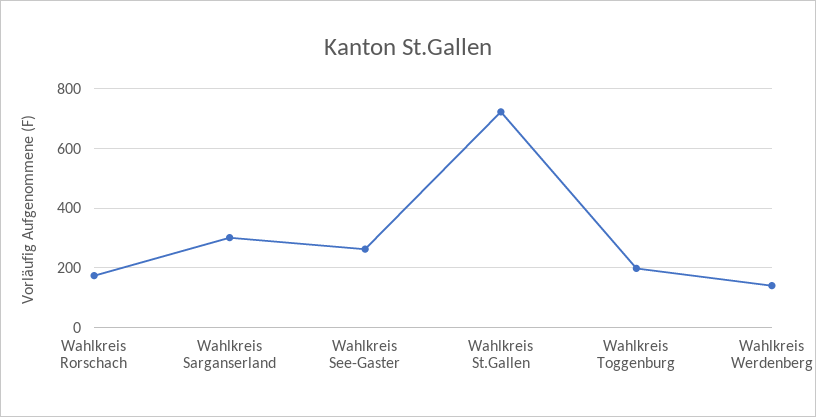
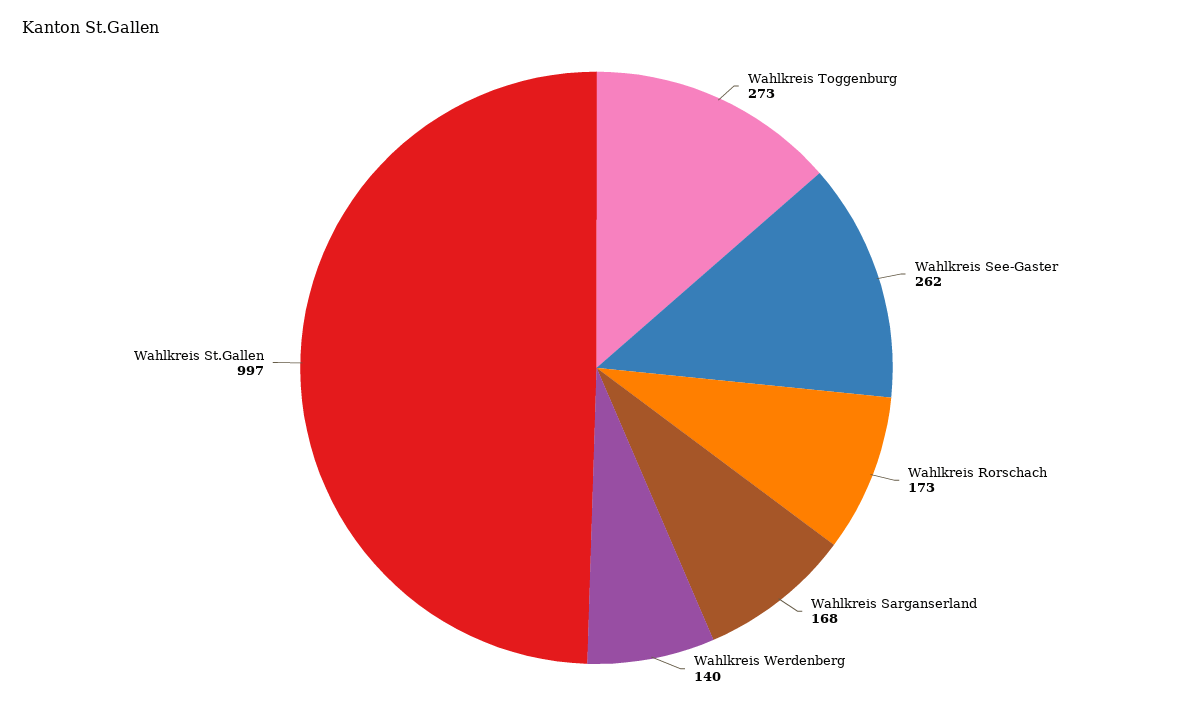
  {
    "Wahlkreis Rorschach": 173,
-   "Wahlkreis Sarganserland": 300,
+   "Wahlkreis Sarganserland": 168,
    "Wahlkreis See-Gaster": 262,
-   "Wahlkreis St.Gallen": 725,
+   "Wahlkreis St.Gallen": 997,
-   "Wahlkreis Toggenburg": 200,
+   "Wahlkreis Toggenburg": 273,
    "Wahlkreis Werdenberg": 140
  }

